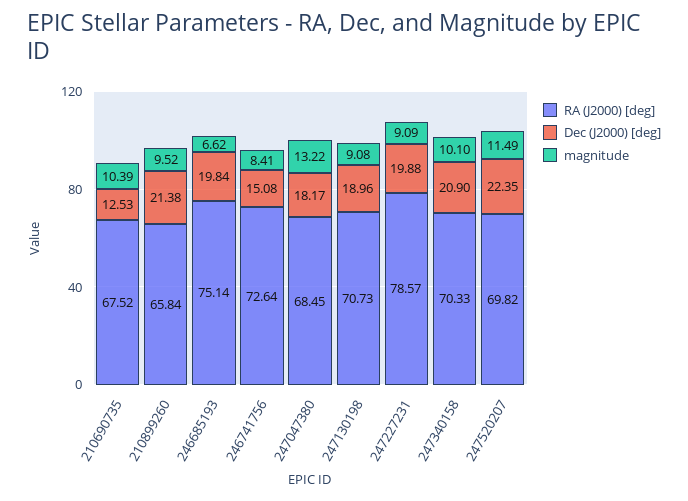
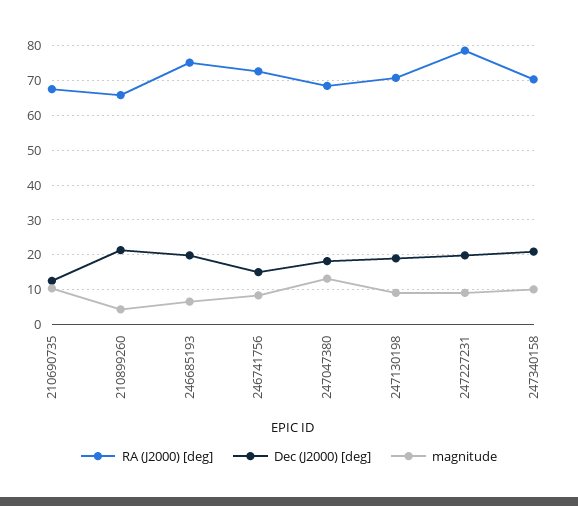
  {
    "RA (J2000) [deg]": {
      "210690735": 67.52,
      "210899260": 65.84,
      "246685193": 75.14,
      "246741756": 72.64,
      "247047380": 68.45,
      "247130198": 70.73,
      "247227231": 78.57,
-     "247340158": 70.33,
+     "247340158": 70.33
-     "247520207": 69.82
    },
    "Dec (J2000) [deg]": {
      "210690735": 12.53,
      "210899260": 21.38,
      "246685193": 19.84,
      "246741756": 15.08,
      "247047380": 18.17,
      "247130198": 18.96,
      "247227231": 19.88,
-     "247340158": 20.9,
+     "247340158": 20.9
-     "247520207": 22.35
    },
    "magnitude": {
      "210690735": 10.39,
-     "210899260": 9.52,
+     "210899260": 4,
      "246685193": 6.62,
      "246741756": 8.41,
      "247047380": 13.22,
      "247130198": 9.08,
      "247227231": 9.09,
-     "247340158": 10.1,
+     "247340158": 10.1
-     "247520207": 11.49
    }
  }

